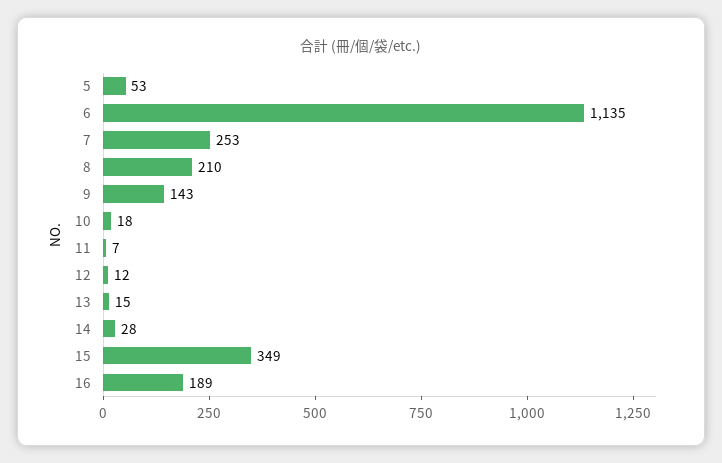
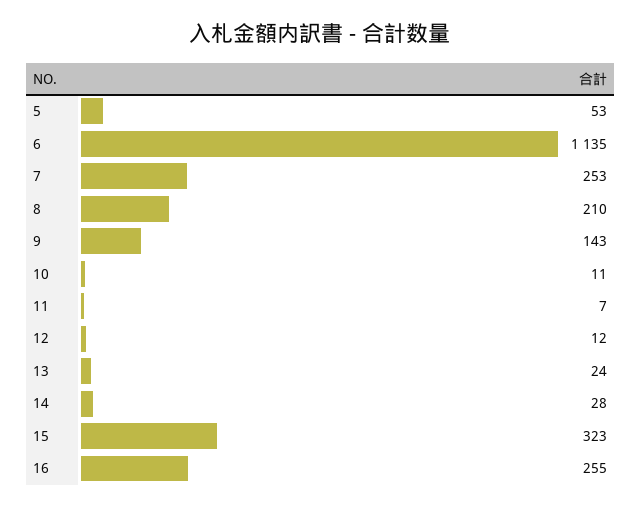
  {
    "5": 53,
    "6": 1135,
    "7": 253,
    "8": 210,
    "9": 143,
-   "10": 18,
+   "10": 11,
    "11": 7,
    "12": 12,
-   "13": 15,
+   "13": 24,
    "14": 28,
-   "15": 349,
+   "15": 323,
-   "16": 189
+   "16": 255
  }

